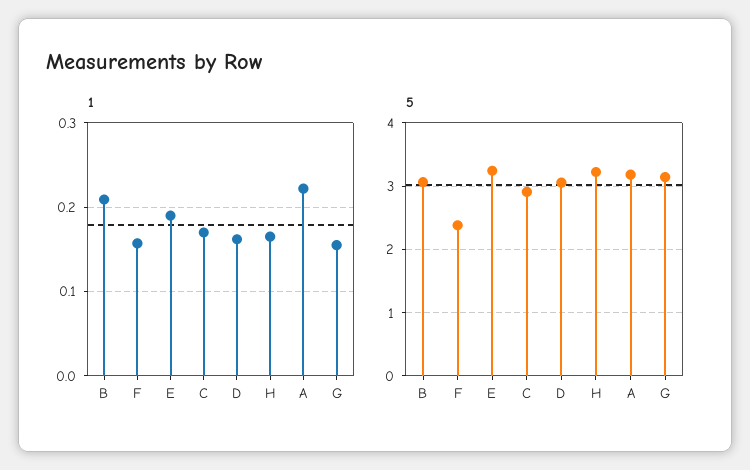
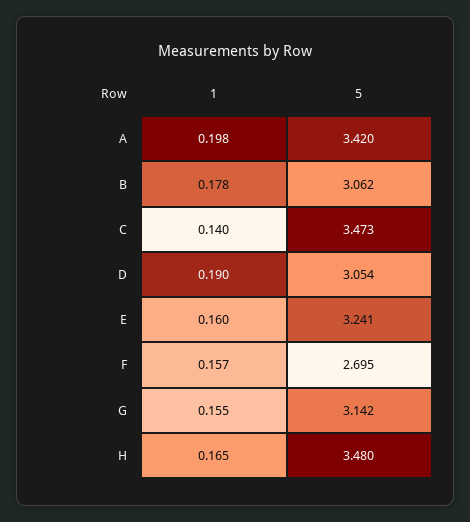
  {
    "1": {
-     "B": 0.21,
+     "B": 0.178,
      "F": 0.157,
-     "E": 0.19,
+     "E": 0.16,
-     "C": 0.17,
+     "C": 0.14,
-     "D": 0.16,
+     "D": 0.19,
      "H": 0.165,
-     "A": 0.22,
+     "A": 0.198,
      "G": 0.155
    },
    "5": {
      "B": 3.062,
-     "F": 2.4,
+     "F": 2.695,
      "E": 3.241,
-     "C": 2.9,
+     "C": 3.473,
      "D": 3.054,
-     "H": 3.2,
+     "H": 3.48,
-     "A": 3.2,
+     "A": 3.42,
      "G": 3.142
    }
  }

